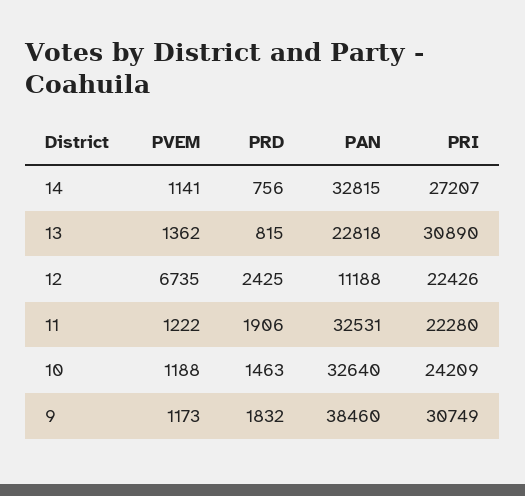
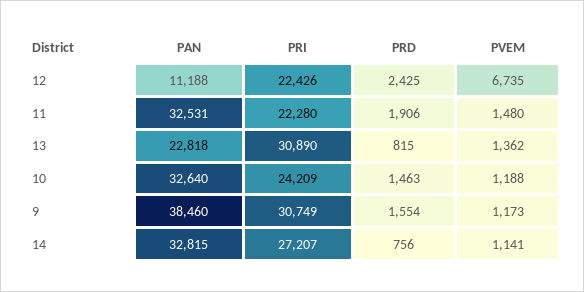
  {
    "PVEM": {
      "14": 1141,
      "13": 1362,
      "12": 6735,
-     "11": 1222,
+     "11": 1480,
      "10": 1188,
      "9": 1173
    },
    "PRD": {
      "14": 756,
      "13": 815,
      "12": 2425,
      "11": 1906,
      "10": 1463,
-     "9": 1832
+     "9": 1554
    },
    "PAN": {
      "14": 32815,
      "13": 22818,
      "12": 11188,
      "11": 32531,
      "10": 32640,
      "9": 38460
    },
    "PRI": {
      "14": 27207,
      "13": 30890,
      "12": 22426,
      "11": 22280,
      "10": 24209,
      "9": 30749
    }
  }

